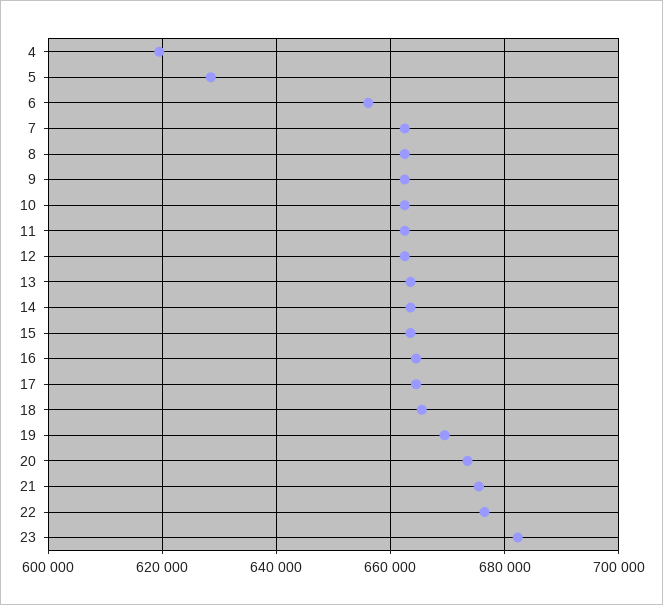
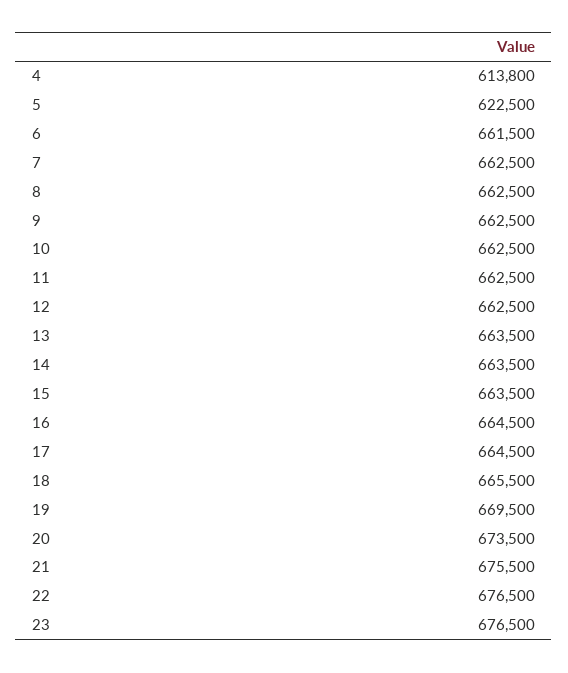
  {
-   "4": 620000,
+   "4": 613800,
-   "5": 628000,
+   "5": 622500,
-   "6": 656000,
+   "6": 661500,
    "7": 662500,
    "8": 662500,
    "9": 662500,
    "10": 662500,
    "11": 662500,
    "12": 662500,
    "13": 663500,
    "14": 663500,
    "15": 663500,
    "16": 664500,
    "17": 664500,
    "18": 665500,
    "19": 669500,
    "20": 673500,
    "21": 675500,
    "22": 676500,
-   "23": 682000
+   "23": 676500
  }

